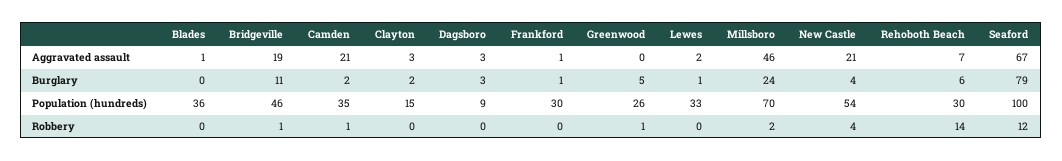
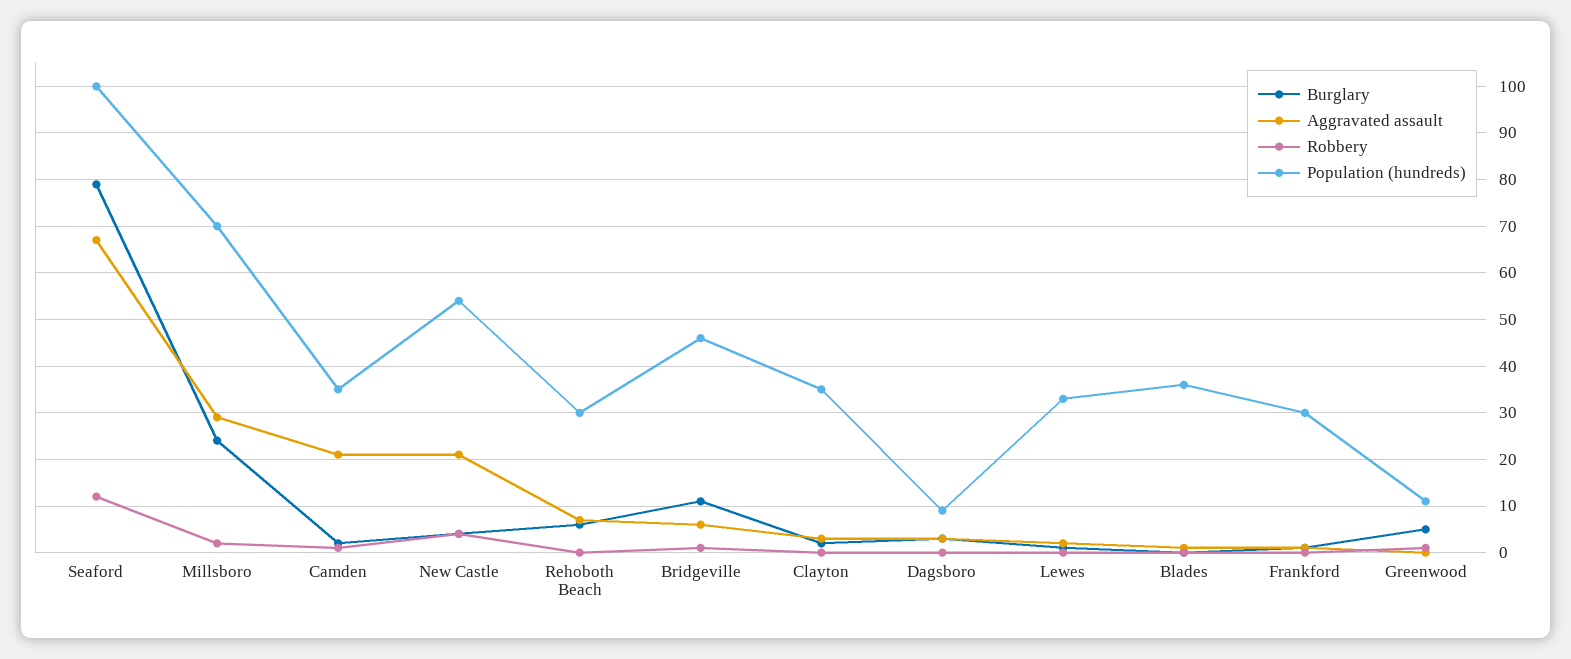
  {
    "Aggravated assault": {
      "Blades": 1,
-     "Bridgeville": 19,
+     "Bridgeville": 5,
      "Camden": 21,
      "Clayton": 3,
      "Dagsboro": 3,
      "Frankford": 1,
      "Greenwood": 0,
      "Lewes": 2,
-     "Millsboro": 46,
+     "Millsboro": 30,
      "New Castle": 21,
      "Rehoboth Beach": 7,
      "Seaford": 67
    },
    "Burglary": {
      "Blades": 0,
      "Bridgeville": 11,
      "Camden": 2,
      "Clayton": 2,
      "Dagsboro": 3,
      "Frankford": 1,
      "Greenwood": 5,
      "Lewes": 1,
      "Millsboro": 24,
      "New Castle": 4,
      "Rehoboth Beach": 6,
      "Seaford": 79
    },
    "Population (hundreds)": {
      "Blades": 36,
      "Bridgeville": 46,
      "Camden": 35,
-     "Clayton": 15,
+     "Clayton": 35,
      "Dagsboro": 9,
      "Frankford": 30,
-     "Greenwood": 26,
+     "Greenwood": 10,
      "Lewes": 33,
      "Millsboro": 70,
      "New Castle": 54,
      "Rehoboth Beach": 30,
      "Seaford": 100
    },
    "Robbery": {
      "Blades": 0,
      "Bridgeville": 1,
      "Camden": 1,
      "Clayton": 0,
      "Dagsboro": 0,
      "Frankford": 0,
      "Greenwood": 1,
      "Lewes": 0,
      "Millsboro": 2,
      "New Castle": 4,
-     "Rehoboth Beach": 14,
+     "Rehoboth Beach": 0,
      "Seaford": 12
    }
  }

